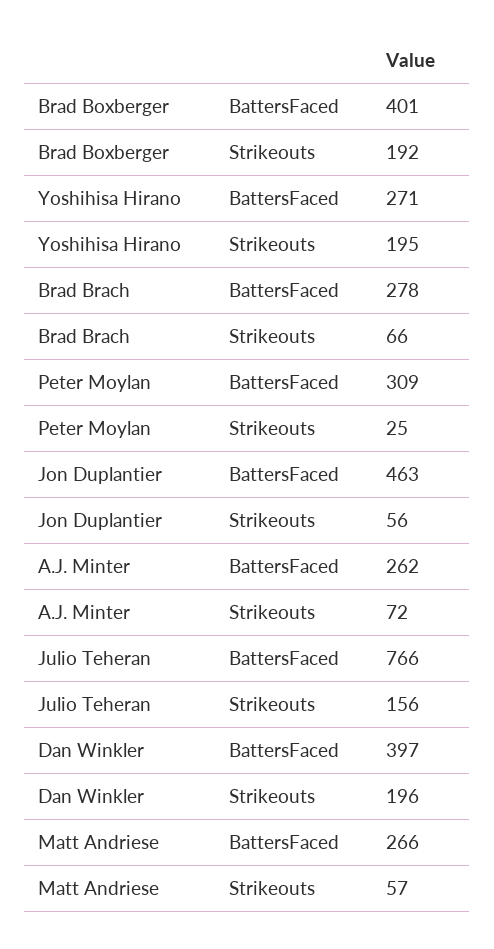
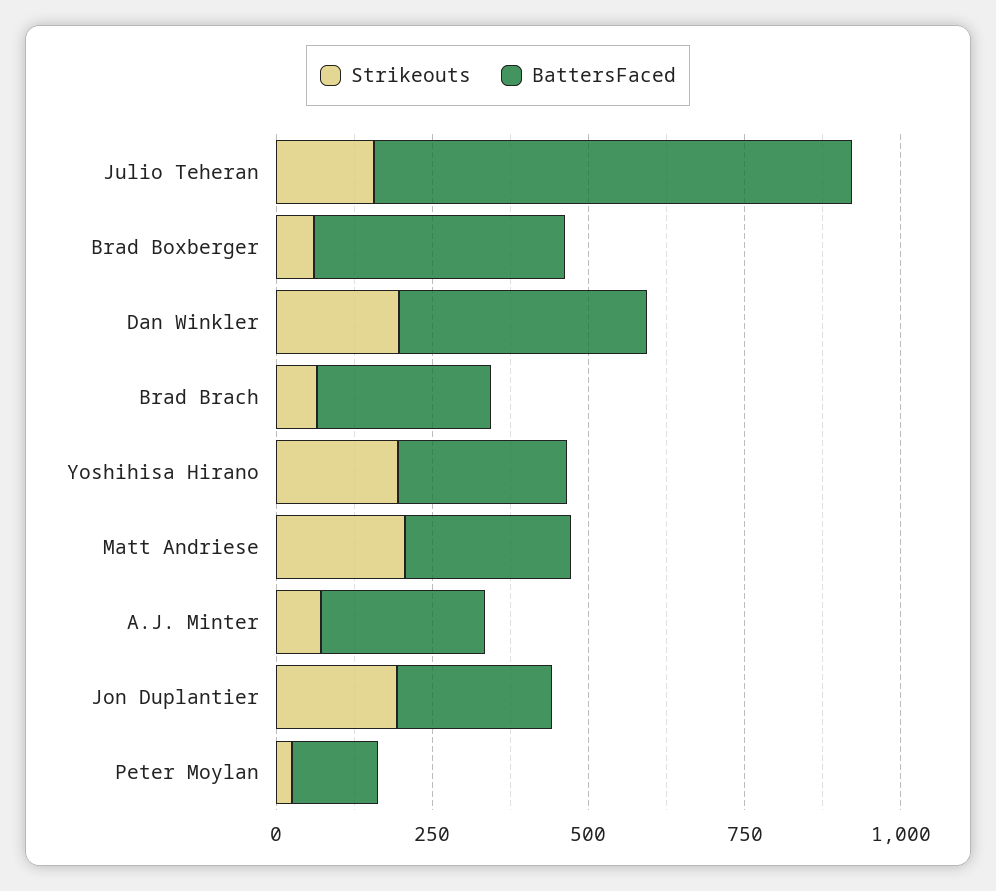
  {
    "BattersFaced": {
      "Brad Boxberger": 401,
      "Yoshihisa Hirano": 271,
      "Brad Brach": 278,
-     "Peter Moylan": 309,
+     "Peter Moylan": 150,
-     "Jon Duplantier": 463,
+     "Jon Duplantier": 250,
      "A.J. Minter": 262,
      "Julio Teheran": 766,
      "Dan Winkler": 397,
      "Matt Andriese": 266
    },
    "Strikeouts": {
-     "Brad Boxberger": 192,
+     "Brad Boxberger": 50,
      "Yoshihisa Hirano": 195,
      "Brad Brach": 66,
      "Peter Moylan": 25,
-     "Jon Duplantier": 56,
+     "Jon Duplantier": 200,
      "A.J. Minter": 72,
      "Julio Teheran": 156,
      "Dan Winkler": 196,
-     "Matt Andriese": 57
+     "Matt Andriese": 200
    }
  }

